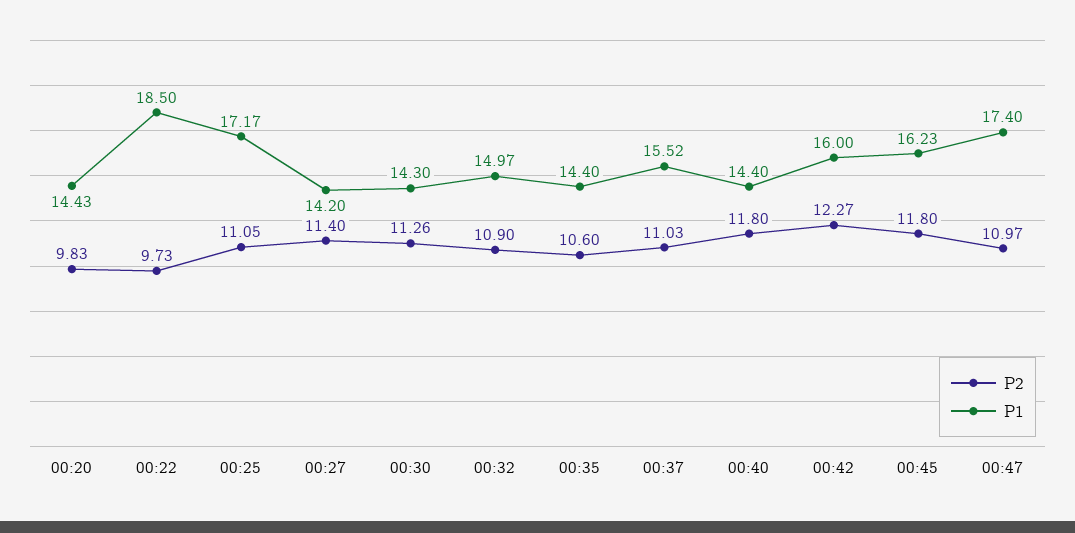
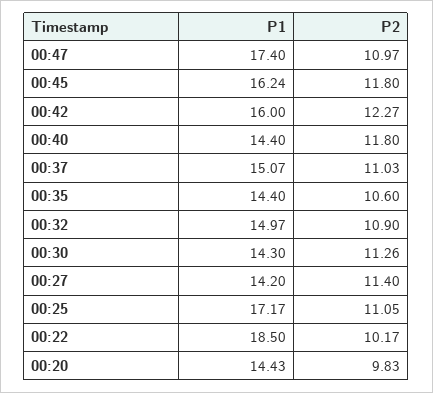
  {
    "P2": {
      "00:20": 9.83,
-     "00:22": 9.73,
+     "00:22": 10.17,
      "00:25": 11.05,
      "00:27": 11.4,
      "00:30": 11.26,
      "00:32": 10.9,
      "00:35": 10.6,
      "00:37": 11.03,
      "00:40": 11.8,
      "00:42": 12.27,
      "00:45": 11.8,
      "00:47": 10.97
    },
    "P1": {
      "00:20": 14.43,
      "00:22": 18.5,
      "00:25": 17.17,
      "00:27": 14.2,
      "00:30": 14.3,
      "00:32": 14.97,
      "00:35": 14.4,
-     "00:37": 15.52,
+     "00:37": 15.07,
      "00:40": 14.4,
      "00:42": 16,
-     "00:45": 16.23,
+     "00:45": 16.24,
      "00:47": 17.4
    }
  }

